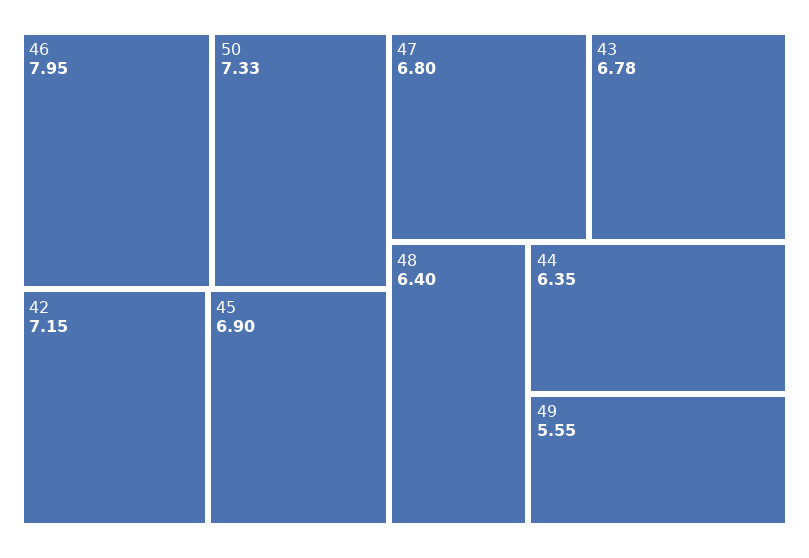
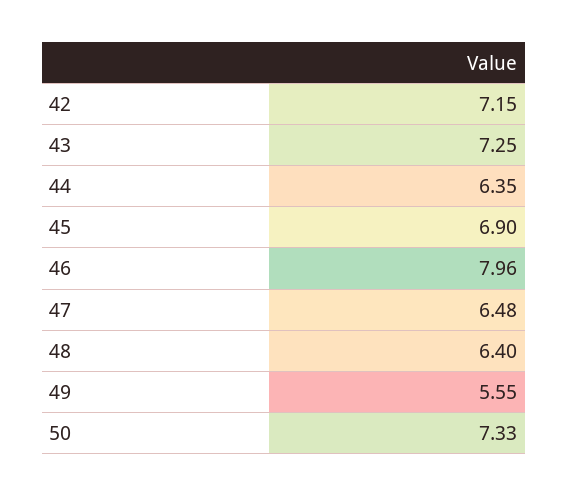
  {
-   "46": 7.95,
+   "46": 7.96,
    "50": 7.33,
    "42": 7.15,
    "45": 6.9,
-   "47": 6.8,
+   "47": 6.48,
-   "43": 6.78,
+   "43": 7.25,
    "48": 6.4,
    "44": 6.35,
    "49": 5.55
  }

